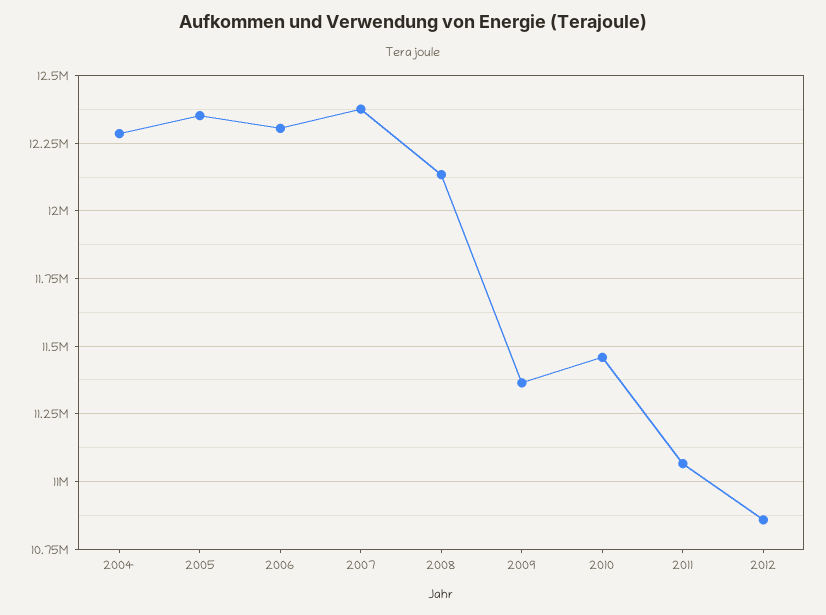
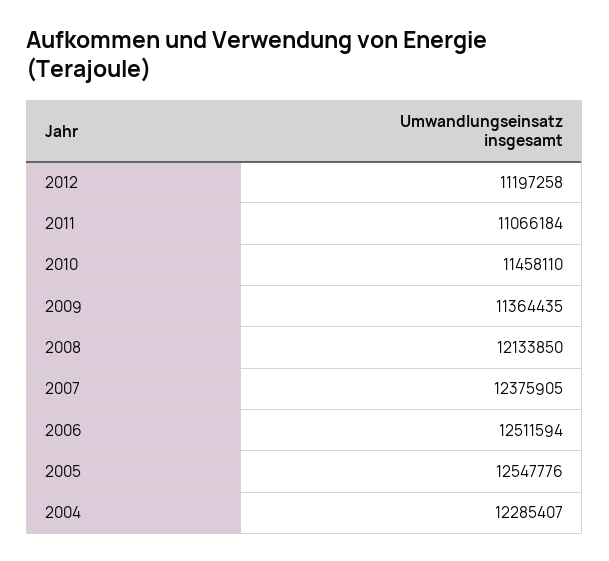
  {
    "2004": 12285407,
-   "2005": 12350000,
+   "2005": 12547776,
-   "2006": 12300000,
+   "2006": 12511594,
    "2007": 12375905,
    "2008": 12133850,
    "2009": 11364435,
    "2010": 11458110,
    "2011": 11066184,
-   "2012": 10850000
+   "2012": 11197258
  }

